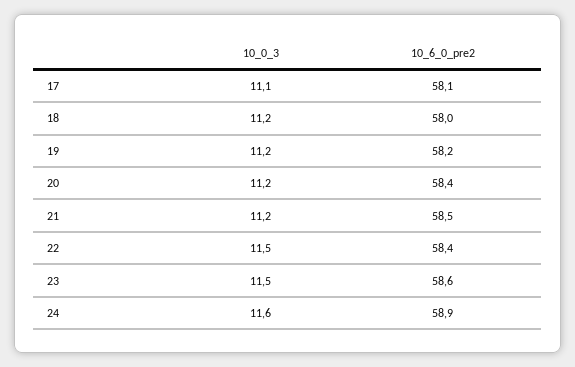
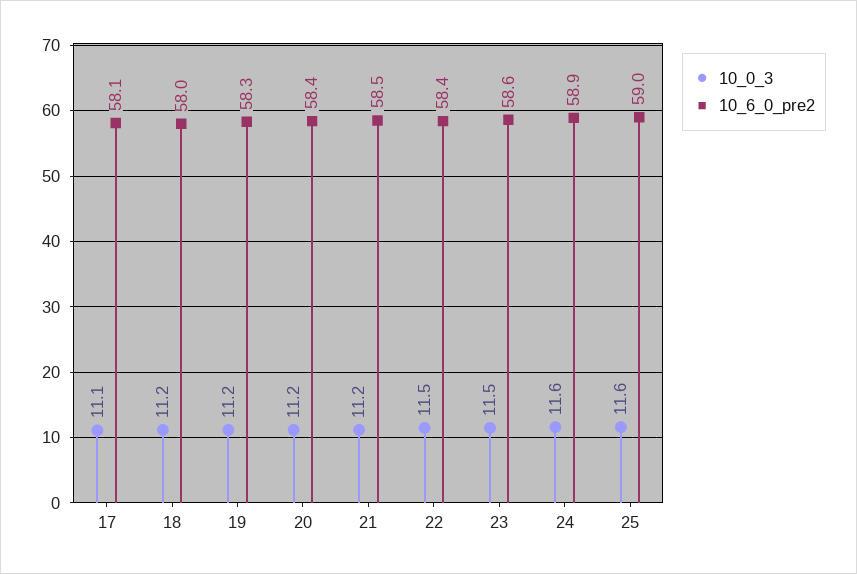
  {
    "10_0_3": {
      "17": 11.1,
      "18": 11.2,
      "19": 11.2,
      "20": 11.2,
      "21": 11.2,
      "22": 11.5,
      "23": 11.5,
-     "24": 11.6
+     "24": 11.6,
+     "25": 11.6
    },
    "10_6_0_pre2": {
      "17": 58.1,
      "18": 58,
-     "19": 58.2,
+     "19": 58.3,
      "20": 58.4,
      "21": 58.5,
      "22": 58.4,
      "23": 58.6,
-     "24": 58.9
+     "24": 58.9,
+     "25": 59
    }
  }

